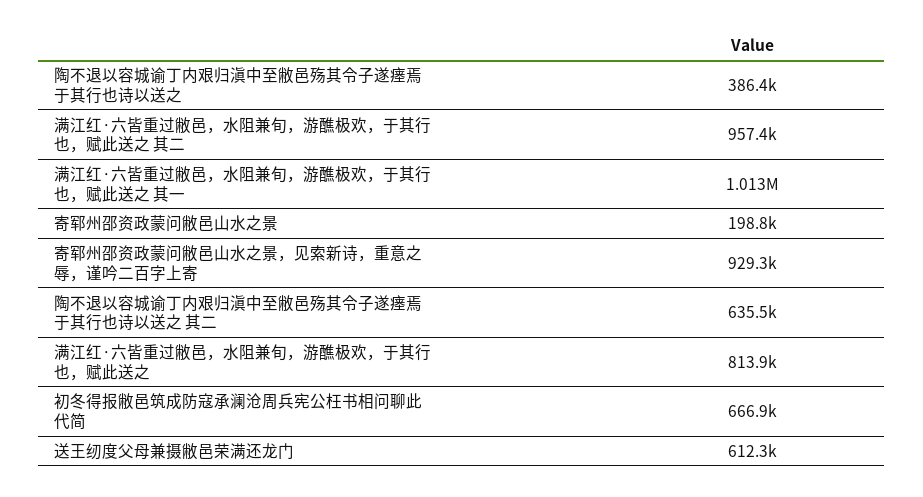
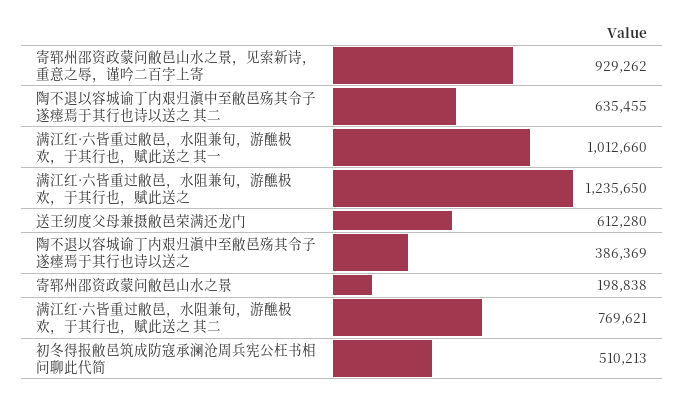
  {
    "陶不退以容城谕丁内艰归滇中至敝邑殇其令子遂瘗焉于其行也诗以送之": 386369,
-   "满江红·六皆重过敝邑，水阻兼旬，游醮极欢，于其行也，赋此送之 其二": 957400,
+   "满江红·六皆重过敝邑，水阻兼旬，游醮极欢，于其行也，赋此送之 其二": 769621,
    "满江红·六皆重过敝邑，水阻兼旬，游醮极欢，于其行也，赋此送之 其一": 1012660,
    "寄郓州邵资政蒙问敝邑山水之景": 198838,
    "寄郓州邵资政蒙问敝邑山水之景，见索新诗，重意之辱，谨吟二百字上寄": 929262,
    "陶不退以容城谕丁内艰归滇中至敝邑殇其令子遂瘗焉于其行也诗以送之 其二": 635455,
-   "满江红·六皆重过敝邑，水阻兼旬，游醮极欢，于其行也，赋此送之": 813900,
+   "满江红·六皆重过敝邑，水阻兼旬，游醮极欢，于其行也，赋此送之": 1235650,
-   "初冬得报敝邑筑成防寇承澜沧周兵宪公枉书相问聊此代简": 666900,
+   "初冬得报敝邑筑成防寇承澜沧周兵宪公枉书相问聊此代简": 510213,
    "送王纫度父母兼摄敝邑荣满还龙门": 612280
  }

